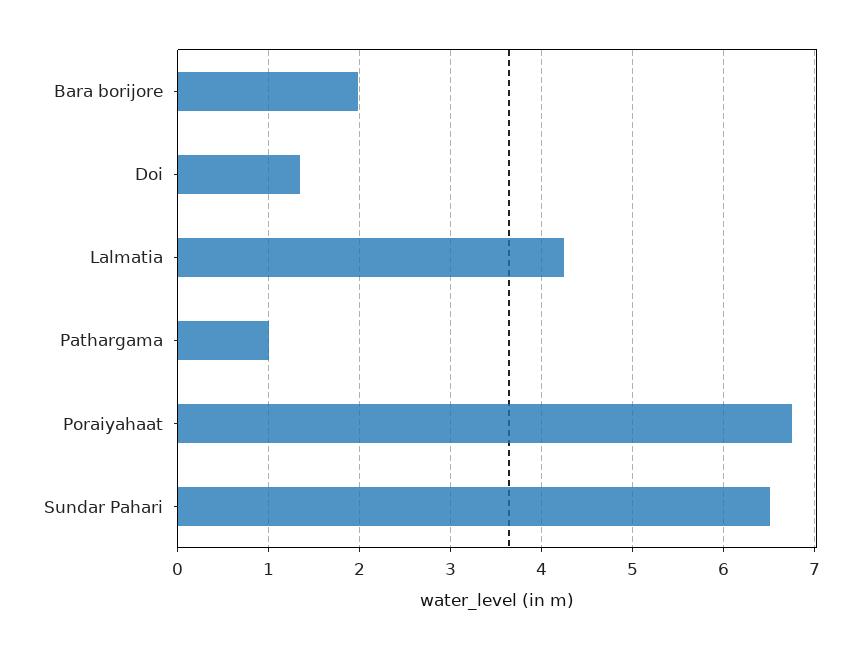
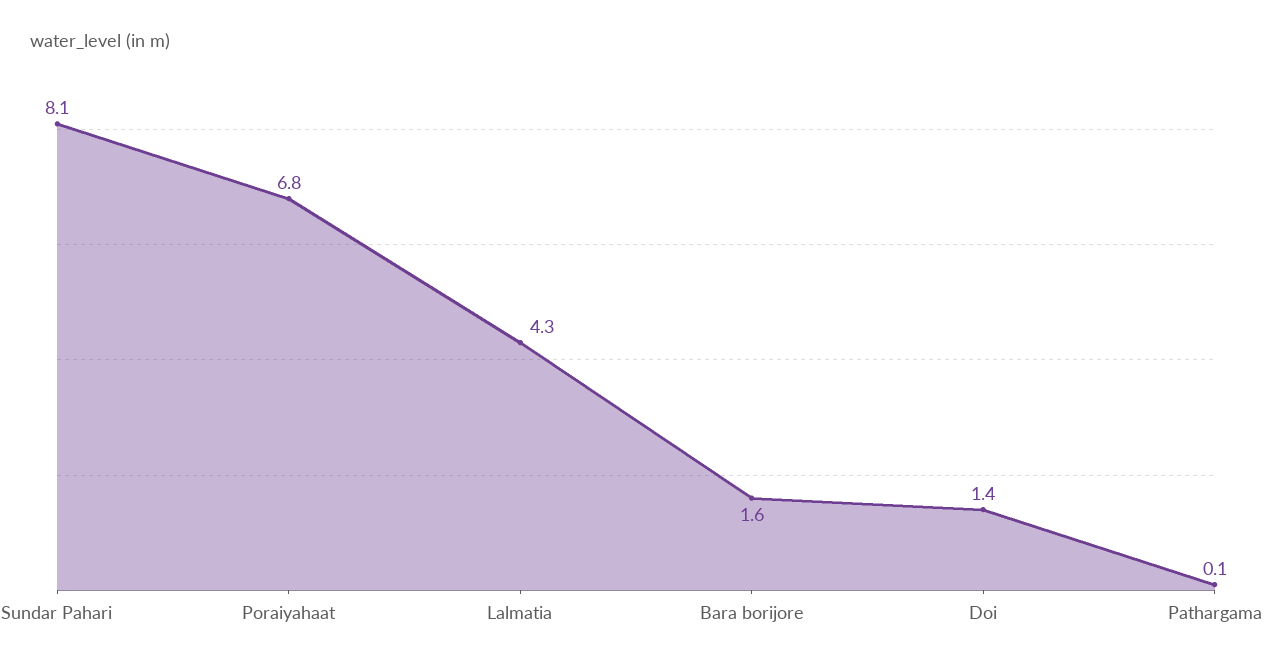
  {
-   "Bara borijore": 2,
+   "Bara borijore": 1.6,
    "Doi": 1.4,
    "Lalmatia": 4.3,
-   "Pathargama": 1,
+   "Pathargama": 0.1,
    "Poraiyahaat": 6.8,
-   "Sundar Pahari": 6.5
+   "Sundar Pahari": 8.1
  }

